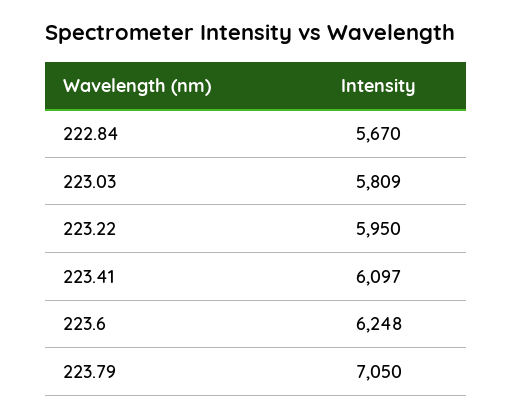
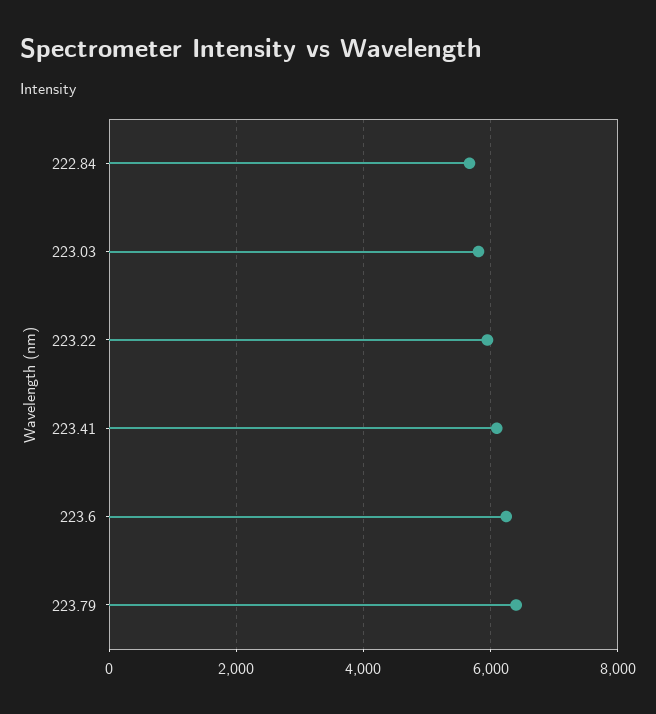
  {
    "222.84": 5670,
    "223.03": 5809,
    "223.22": 5950,
    "223.41": 6097,
    "223.6": 6248,
-   "223.79": 7050
+   "223.79": 6400
  }

